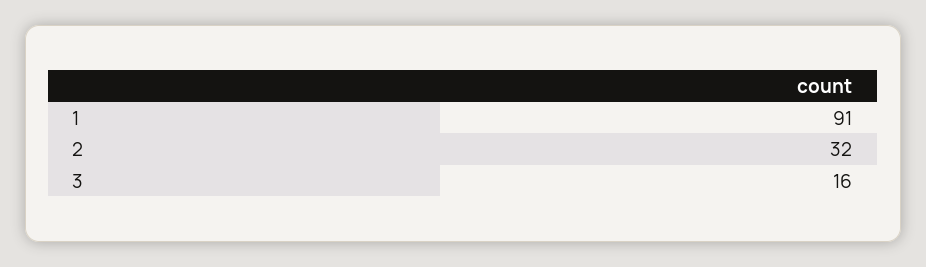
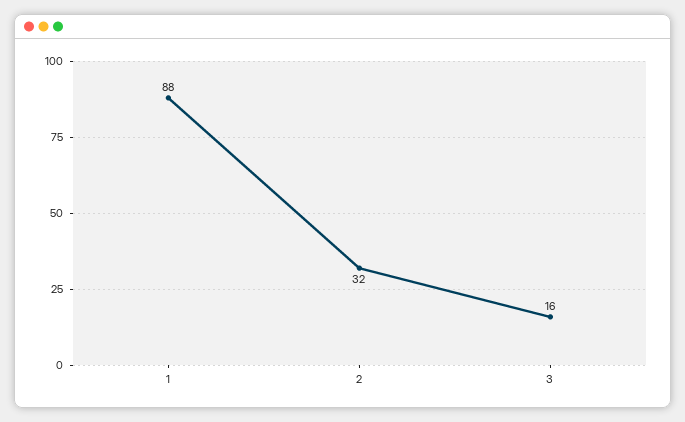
  {
-   "1": 91,
+   "1": 88,
    "2": 32,
    "3": 16
  }

